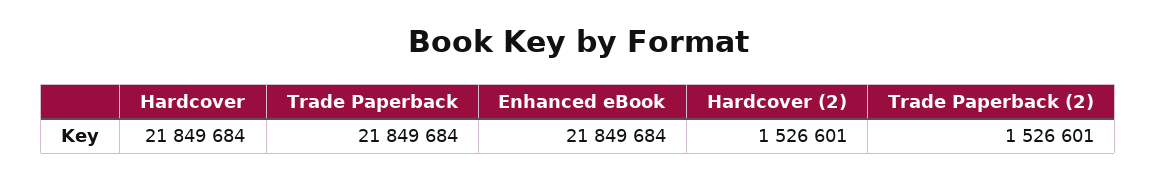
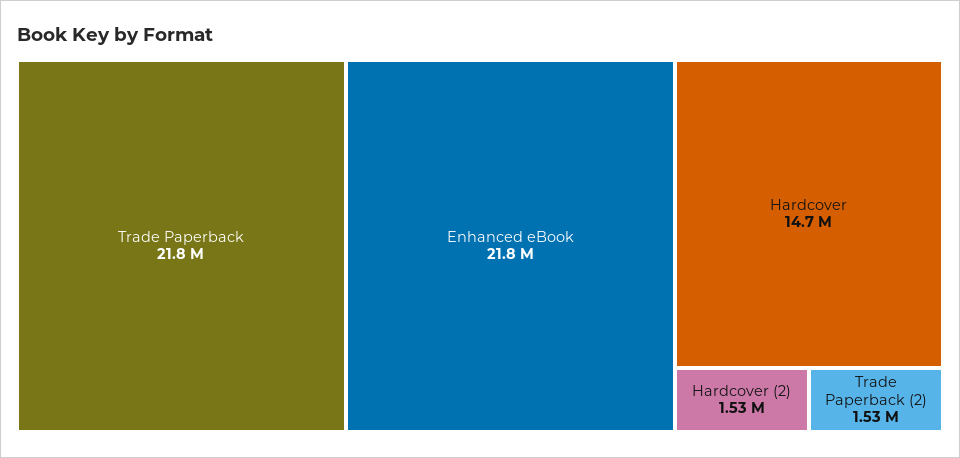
  {
-   "Hardcover": 21849684,
+   "Hardcover": 14700000,
    "Trade Paperback": 21849684,
    "Enhanced eBook": 21849684,
    "Hardcover (2)": 1526601,
    "Trade Paperback (2)": 1526601
  }

